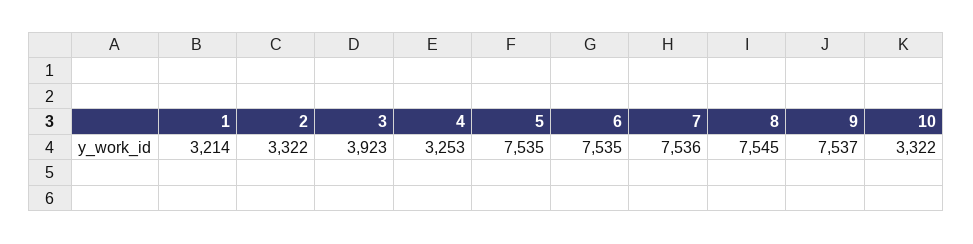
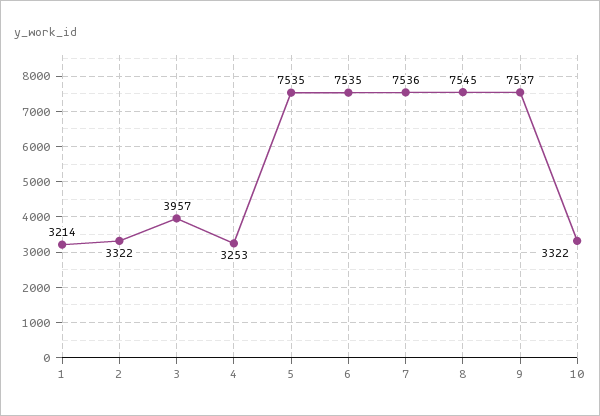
  {
    "1": 3214,
    "2": 3322,
-   "3": 3923,
+   "3": 3957,
    "4": 3253,
    "5": 7535,
    "6": 7535,
    "7": 7536,
    "8": 7545,
    "9": 7537,
    "10": 3322
  }

